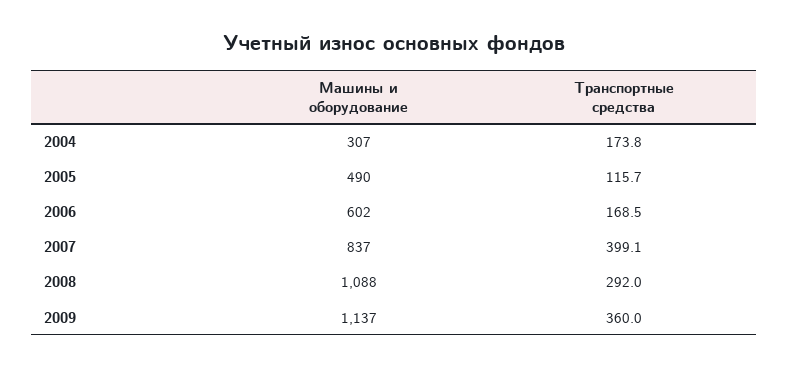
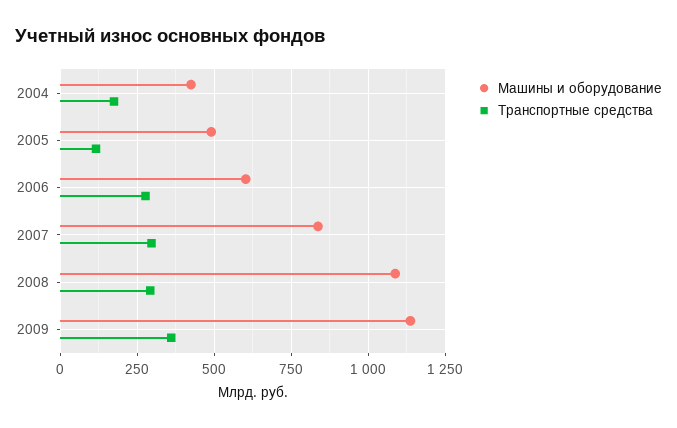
  {
    "Машины и оборудование": {
-     "2004": 307,
+     "2004": 425,
      "2005": 490,
      "2006": 602,
      "2007": 837,
      "2008": 1088,
      "2009": 1137
    },
    "Транспортные средства": {
      "2004": 173.8,
      "2005": 115.7,
-     "2006": 168.5,
+     "2006": 275,
-     "2007": 399.1,
+     "2007": 300,
      "2008": 292,
      "2009": 360
    }
  }

